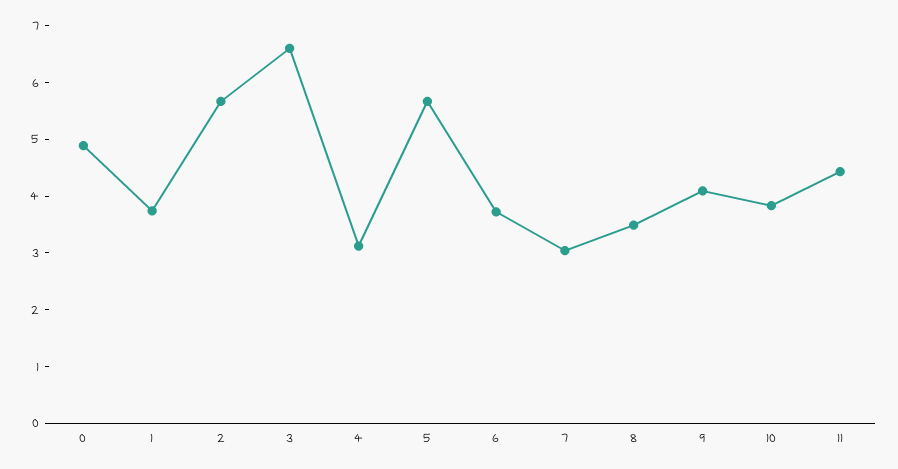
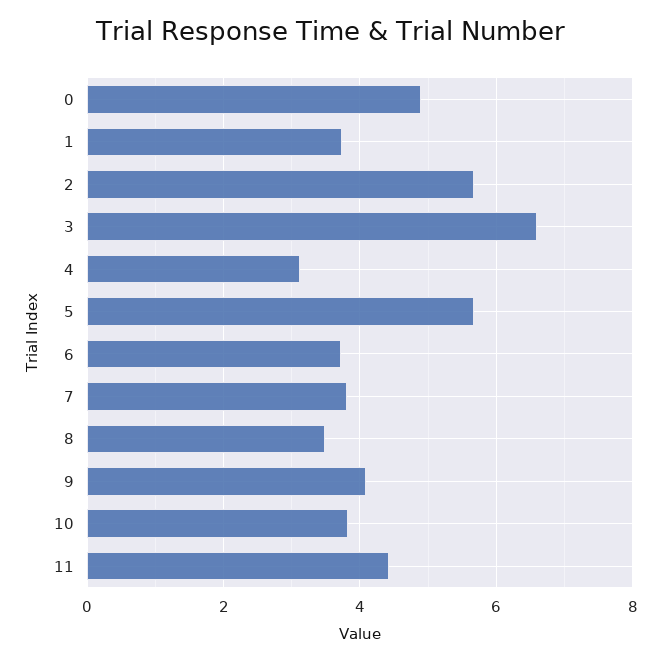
  {
    "0": 4.8,
    "1": 3.8,
    "2": 5.6,
    "3": 6.6,
    "4": 3.2,
    "5": 5.6,
    "6": 3.8,
-   "7": 3,
+   "7": 3.8,
    "8": 3.4,
    "9": 4,
    "10": 3.8,
    "11": 4.4
  }

